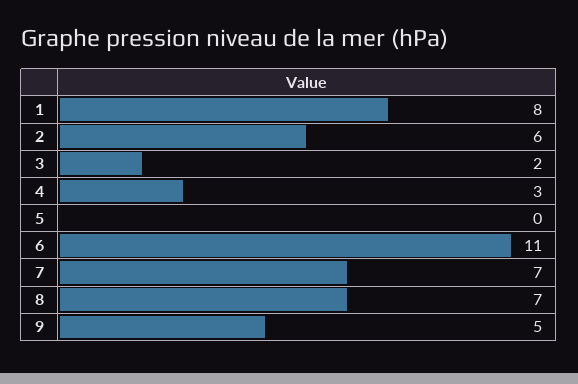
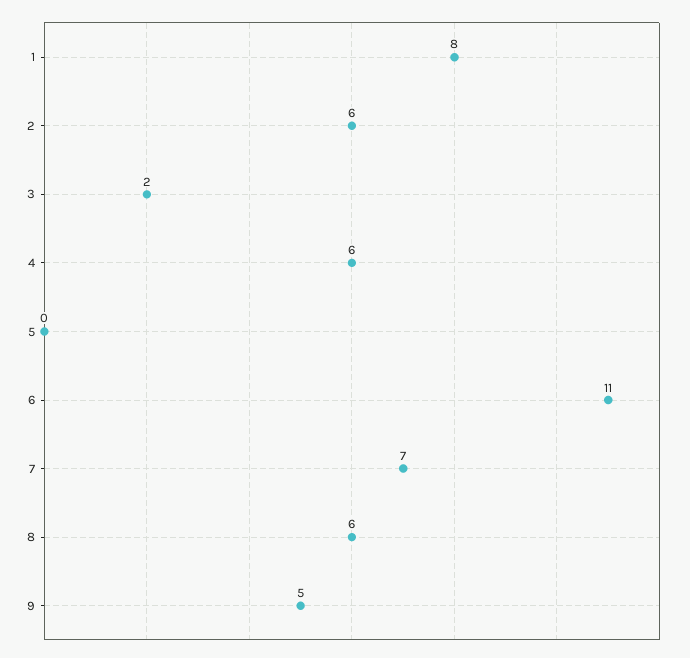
  {
    "1": 8,
    "2": 6,
    "3": 2,
-   "4": 3,
+   "4": 6,
    "5": 0,
    "6": 11,
    "7": 7,
-   "8": 7,
+   "8": 6,
    "9": 5
  }

